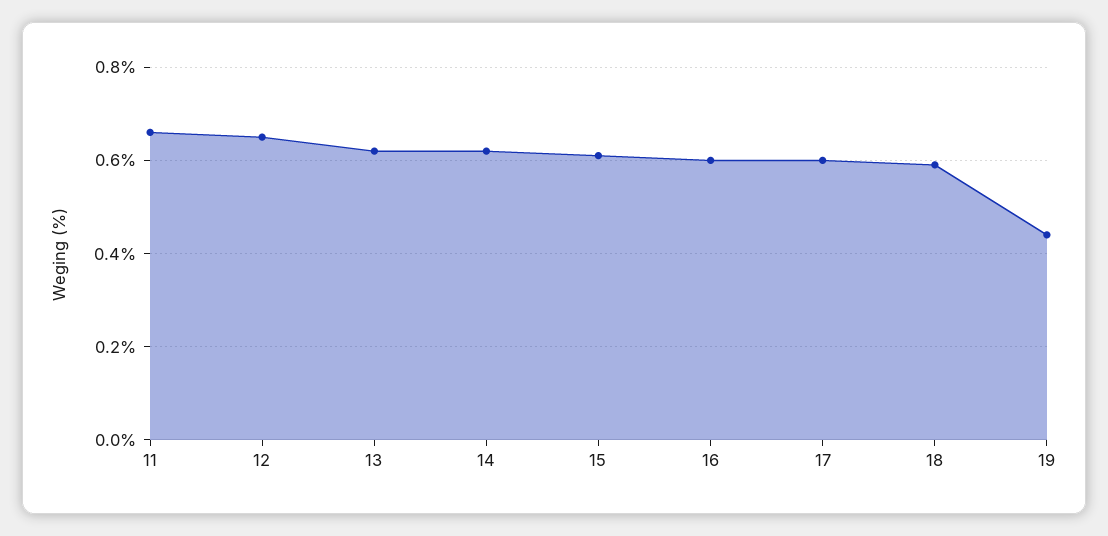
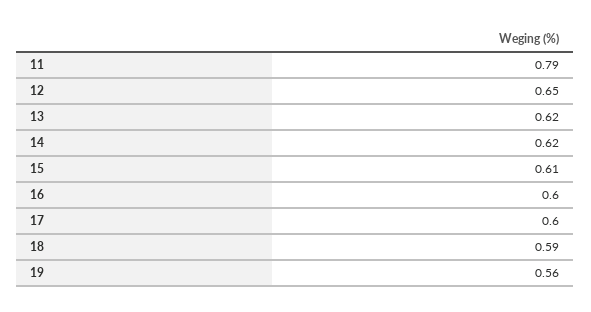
  {
-   "11": 0.65,
+   "11": 0.79,
    "12": 0.65,
    "13": 0.62,
    "14": 0.62,
    "15": 0.61,
    "16": 0.6,
    "17": 0.6,
    "18": 0.59,
-   "19": 0.45
+   "19": 0.56
  }

